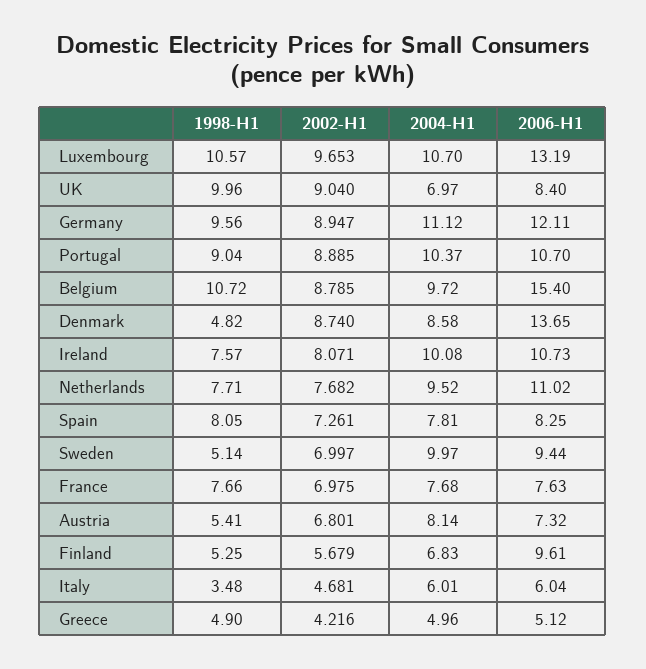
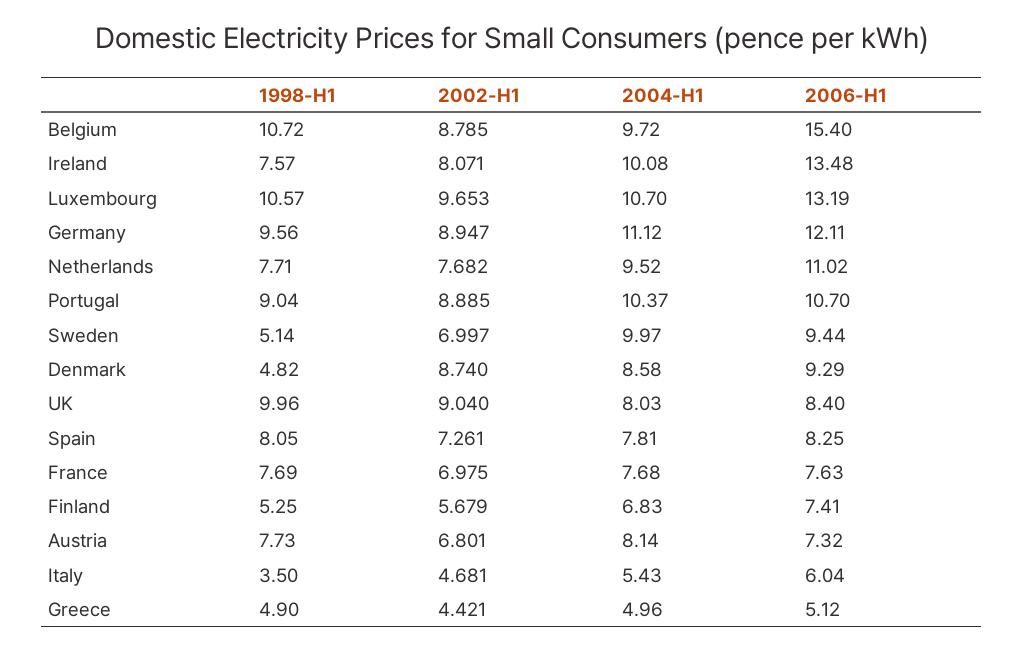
  {
    "1998-H1": {
      "Luxembourg": 10.57,
      "UK": 9.96,
      "Germany": 9.56,
      "Portugal": 9.04,
      "Belgium": 10.72,
      "Denmark": 4.82,
      "Ireland": 7.57,
      "Netherlands": 7.71,
      "Spain": 8.05,
      "Sweden": 5.14,
-     "France": 7.66,
+     "France": 7.69,
-     "Austria": 5.41,
+     "Austria": 7.73,
      "Finland": 5.25,
-     "Italy": 3.48,
+     "Italy": 3.5,
      "Greece": 4.9
    },
    "2002-H1": {
      "Luxembourg": 9.653,
      "UK": 9.04,
      "Germany": 8.947,
      "Portugal": 8.885,
      "Belgium": 8.785,
      "Denmark": 8.74,
      "Ireland": 8.071,
      "Netherlands": 7.682,
      "Spain": 7.261,
      "Sweden": 6.997,
      "France": 6.975,
      "Austria": 6.801,
      "Finland": 5.679,
      "Italy": 4.681,
-     "Greece": 4.216
+     "Greece": 4.421
    },
    "2004-H1": {
      "Luxembourg": 10.7,
-     "UK": 6.97,
+     "UK": 8.03,
      "Germany": 11.12,
      "Portugal": 10.37,
      "Belgium": 9.72,
      "Denmark": 8.58,
      "Ireland": 10.08,
      "Netherlands": 9.52,
      "Spain": 7.81,
      "Sweden": 9.97,
      "France": 7.68,
      "Austria": 8.14,
      "Finland": 6.83,
-     "Italy": 6.01,
+     "Italy": 5.43,
      "Greece": 4.96
    },
    "2006-H1": {
      "Luxembourg": 13.19,
      "UK": 8.4,
      "Germany": 12.11,
      "Portugal": 10.7,
      "Belgium": 15.4,
-     "Denmark": 13.65,
+     "Denmark": 9.29,
-     "Ireland": 10.73,
+     "Ireland": 13.48,
      "Netherlands": 11.02,
      "Spain": 8.25,
      "Sweden": 9.44,
      "France": 7.63,
      "Austria": 7.32,
-     "Finland": 9.61,
+     "Finland": 7.41,
      "Italy": 6.04,
      "Greece": 5.12
    }
  }

